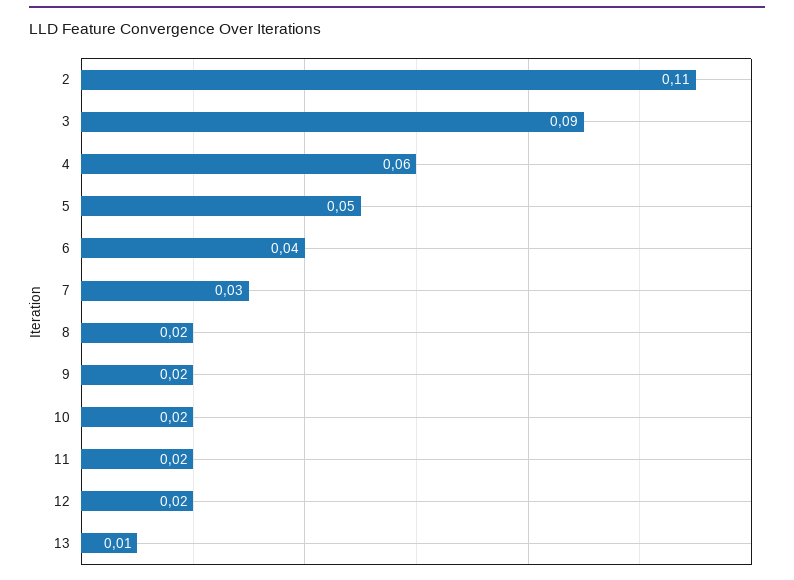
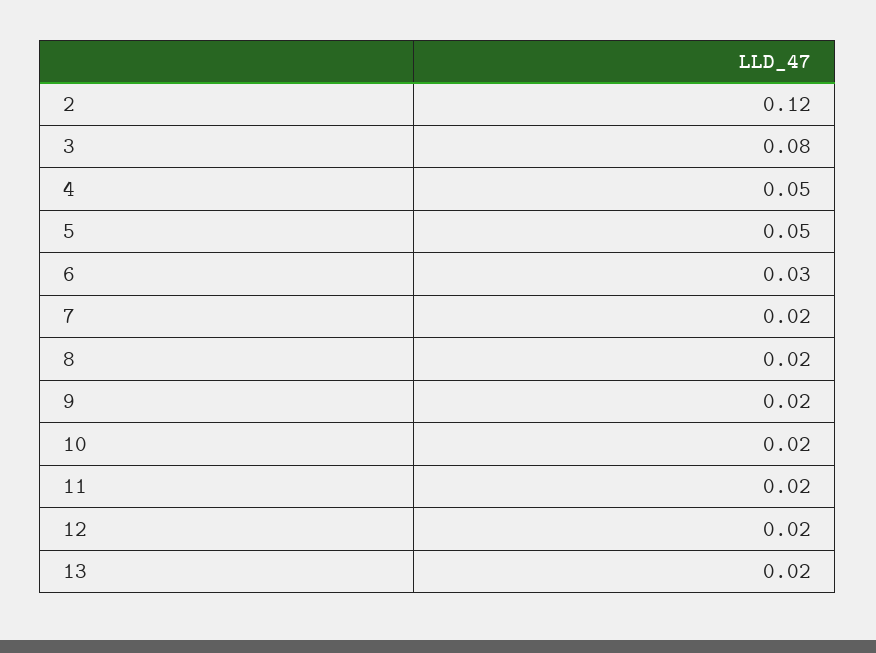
  {
-   "2": 0.11,
+   "2": 0.12,
-   "3": 0.09,
+   "3": 0.08,
-   "4": 0.06,
+   "4": 0.05,
    "5": 0.05,
-   "6": 0.04,
+   "6": 0.03,
-   "7": 0.03,
+   "7": 0.02,
    "8": 0.02,
    "9": 0.02,
    "10": 0.02,
    "11": 0.02,
    "12": 0.02,
-   "13": 0.01
+   "13": 0.02
  }

